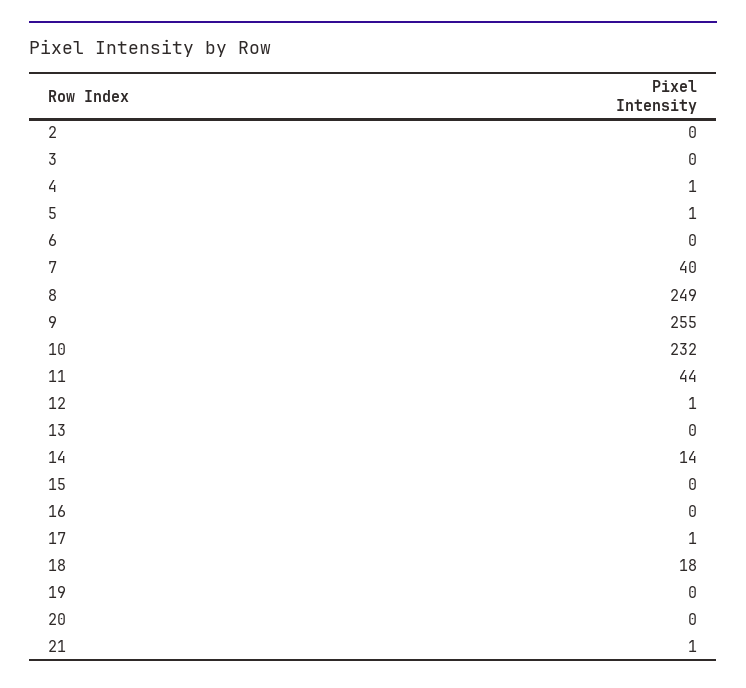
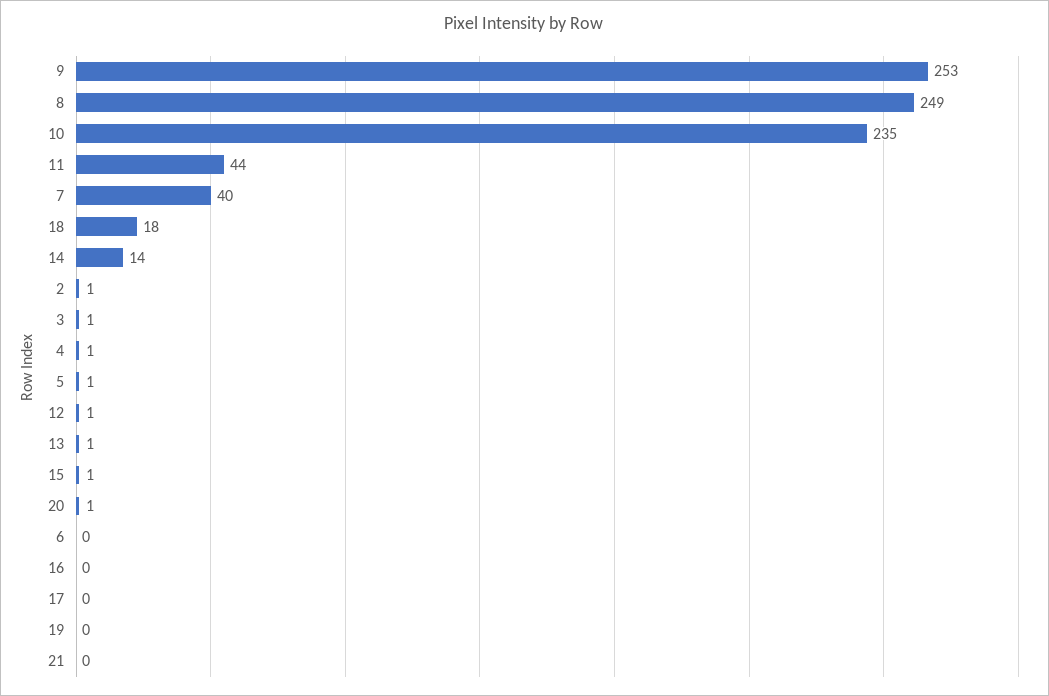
  {
-   "2": 0,
+   "2": 1,
-   "3": 0,
+   "3": 1,
    "4": 1,
    "5": 1,
    "6": 0,
    "7": 40,
    "8": 249,
-   "9": 255,
+   "9": 253,
-   "10": 232,
+   "10": 235,
    "11": 44,
    "12": 1,
-   "13": 0,
+   "13": 1,
    "14": 14,
-   "15": 0,
+   "15": 1,
    "16": 0,
-   "17": 1,
+   "17": 0,
    "18": 18,
    "19": 0,
-   "20": 0,
+   "20": 1,
-   "21": 1
+   "21": 0
  }

